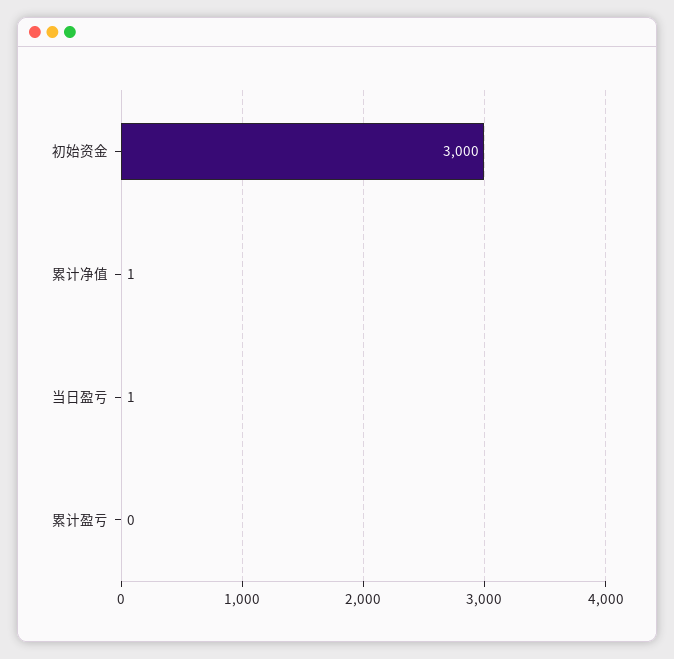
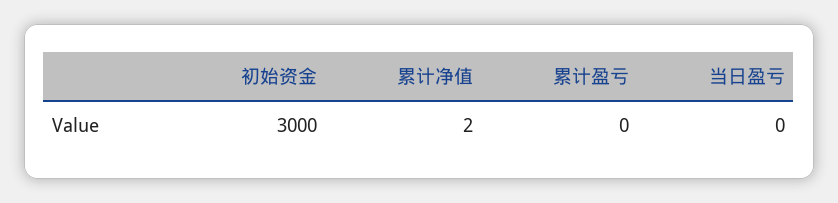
  {
    "初始资金": 3000,
-   "累计净值": 1,
+   "累计净值": 2,
-   "当日盈亏": 1,
+   "当日盈亏": 0,
    "累计盈亏": 0
  }

